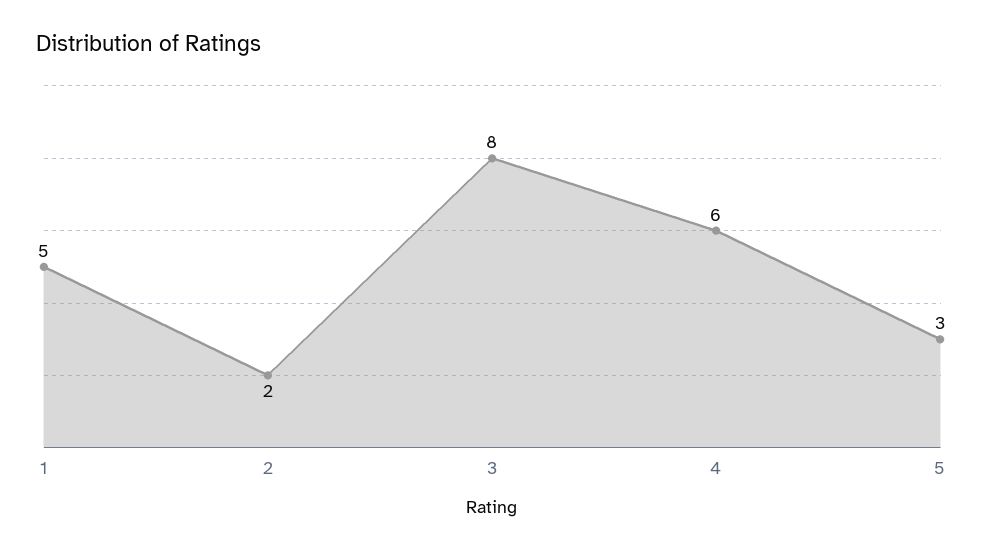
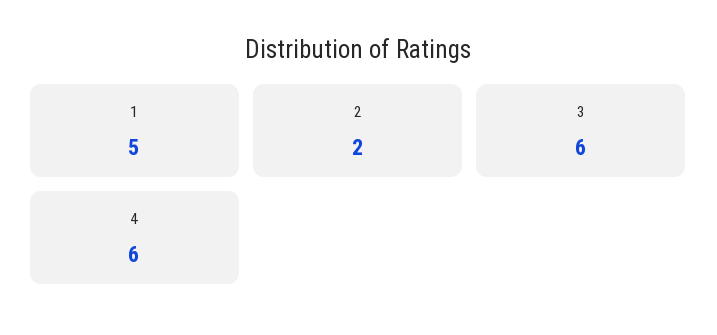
  {
    "1": 5,
    "2": 2,
-   "3": 8,
+   "3": 6,
-   "4": 6,
+   "4": 6
-   "5": 3
  }

